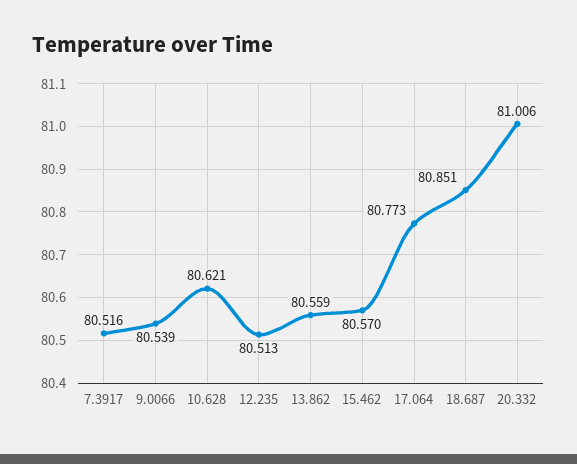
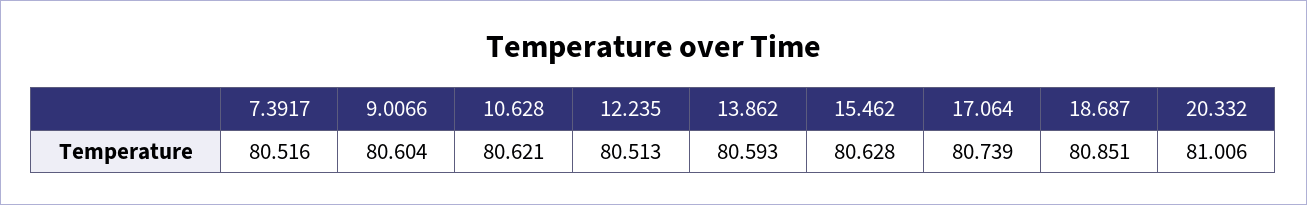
  {
    "7.3917": 80.516,
-   "9.0066": 80.539,
+   "9.0066": 80.604,
    "10.628": 80.621,
    "12.235": 80.513,
-   "13.862": 80.559,
+   "13.862": 80.593,
-   "15.462": 80.57,
+   "15.462": 80.628,
-   "17.064": 80.773,
+   "17.064": 80.739,
    "18.687": 80.851,
    "20.332": 81.006
  }

